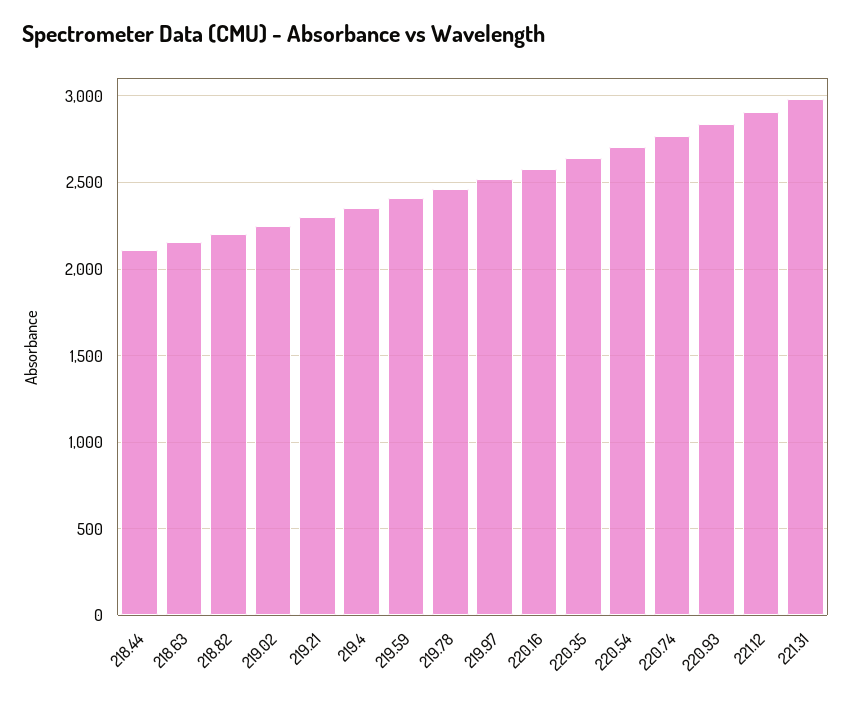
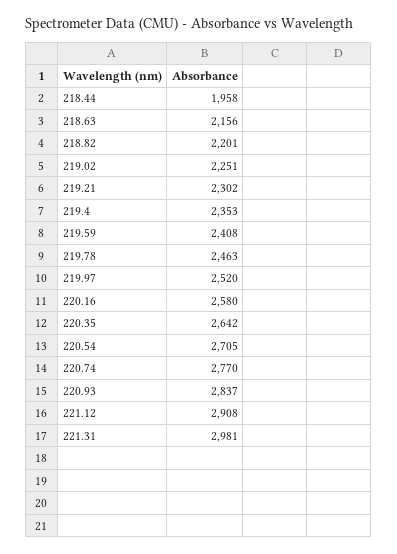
  {
-   "218.44": 2100,
+   "218.44": 1958,
    "218.63": 2156,
    "218.82": 2201,
    "219.02": 2251,
    "219.21": 2302,
    "219.4": 2353,
    "219.59": 2408,
    "219.78": 2463,
    "219.97": 2520,
    "220.16": 2580,
    "220.35": 2642,
    "220.54": 2705,
    "220.74": 2770,
    "220.93": 2837,
    "221.12": 2908,
    "221.31": 2981
  }

